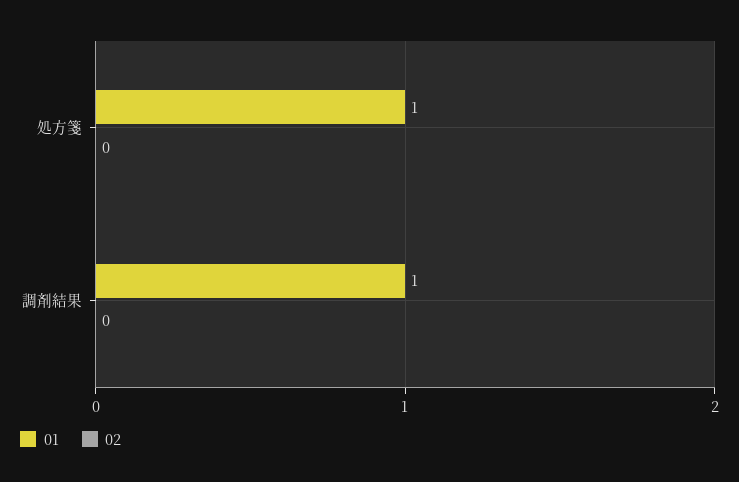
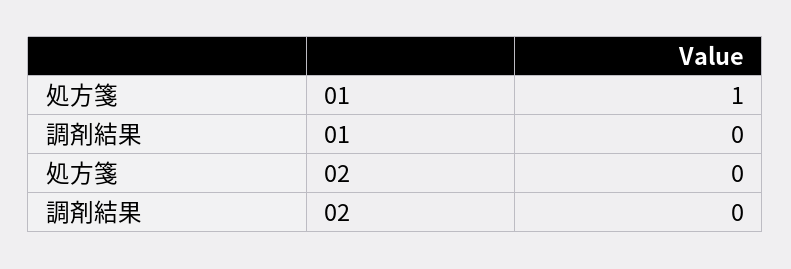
  {
    "01": {
      "処方箋": 1,
-     "調剤結果": 1
+     "調剤結果": 0
    },
    "02": {
      "処方箋": 0,
      "調剤結果": 0
    }
  }

